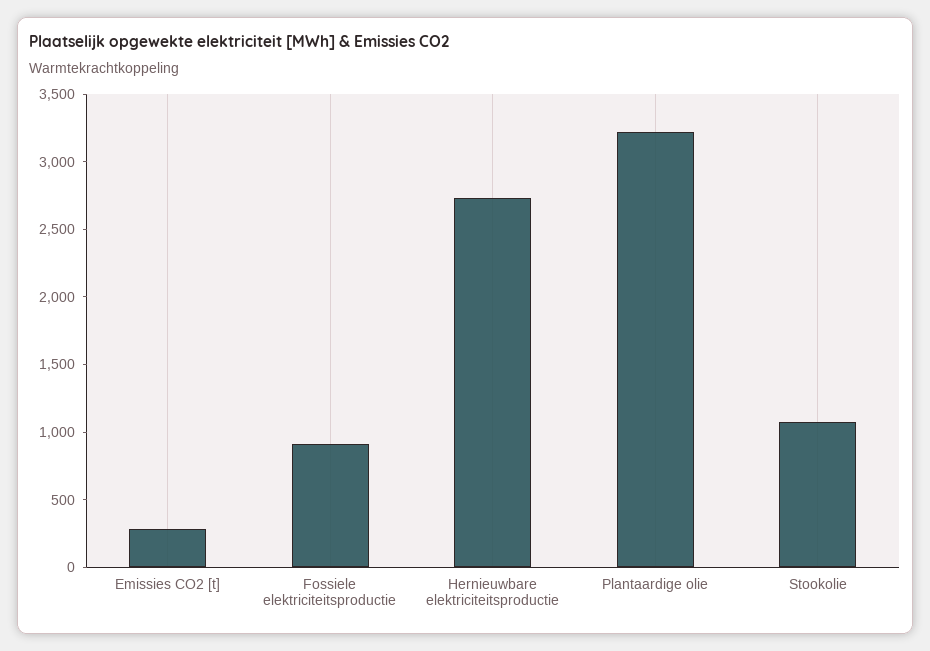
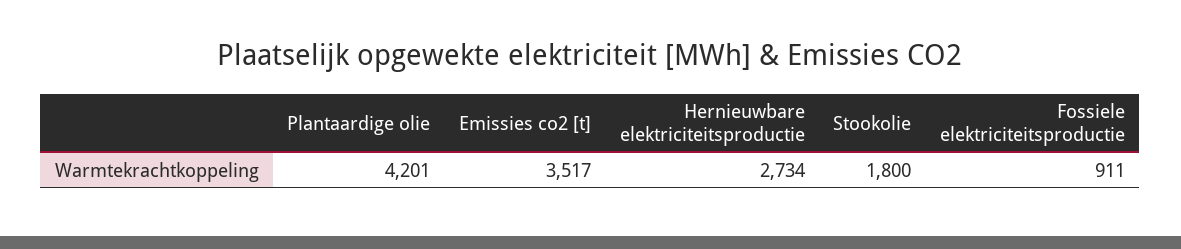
  {
-   "Emissies CO2 [t]": 300,
+   "Emissies CO2 [t]": 3517,
    "Fossiele elektriciteitsproductie": 911,
    "Hernieuwbare elektriciteitsproductie": 2734,
-   "Plantaardige olie": 3200,
+   "Plantaardige olie": 4201,
-   "Stookolie": 1100
+   "Stookolie": 1800
  }

